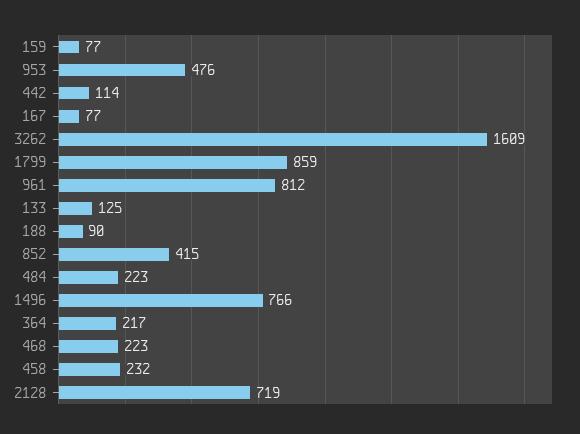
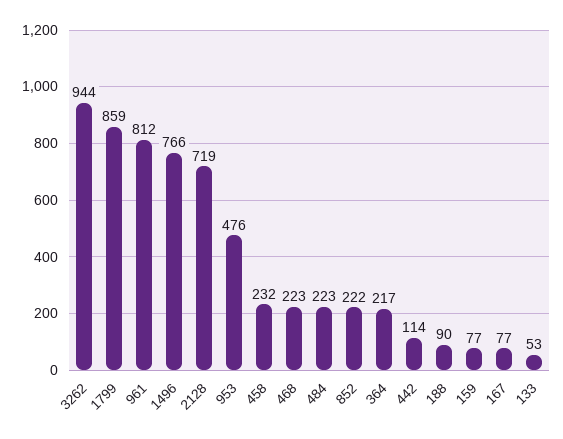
  {
    "159": 77,
    "953": 476,
    "442": 114,
    "167": 77,
-   "3262": 1609,
+   "3262": 944,
    "1799": 859,
    "961": 812,
-   "133": 125,
+   "133": 53,
    "188": 90,
-   "852": 415,
+   "852": 222,
    "484": 223,
    "1496": 766,
    "364": 217,
    "468": 223,
    "458": 232,
    "2128": 719
  }

